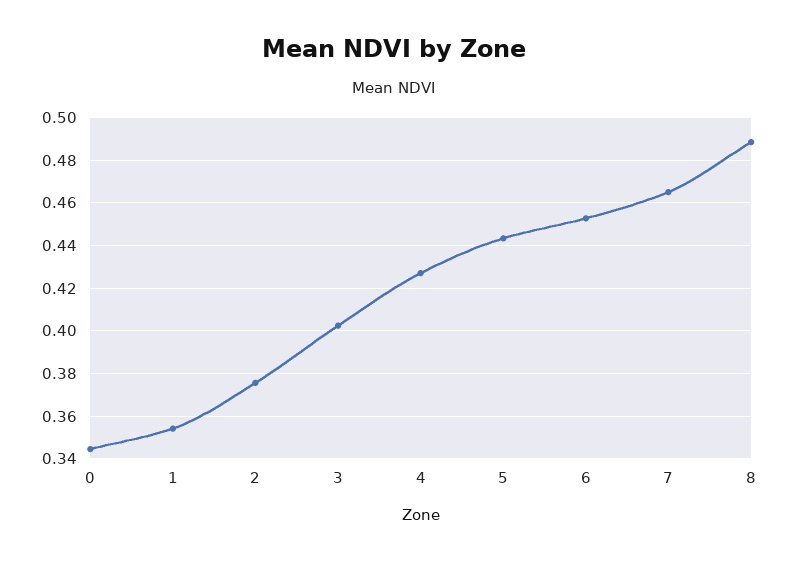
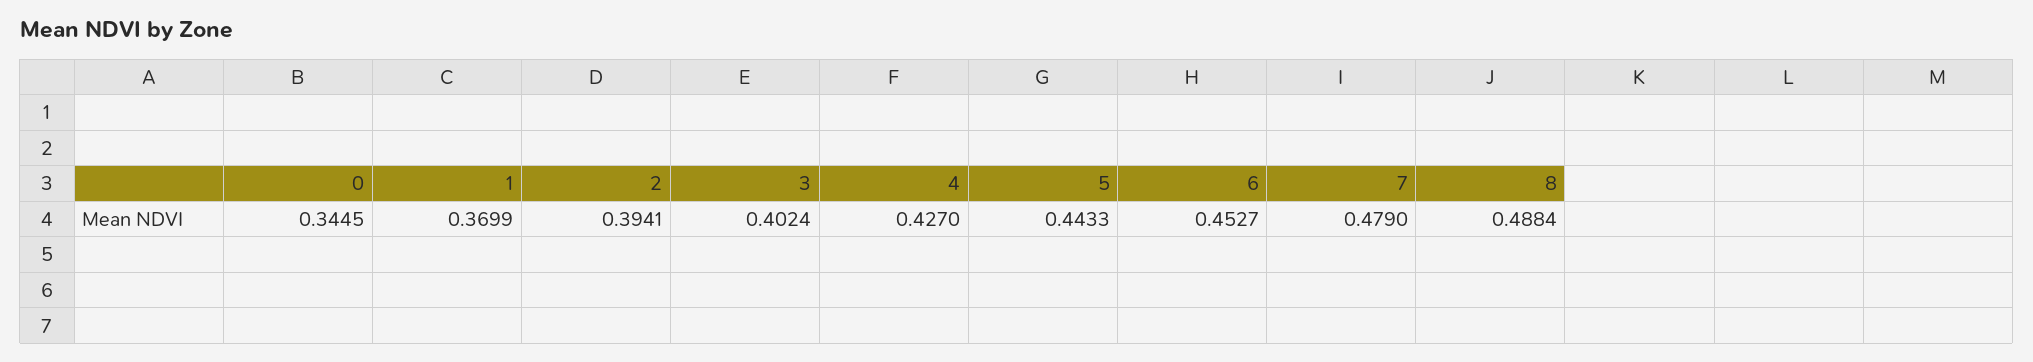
  {
    "0": 0.3445,
-   "1": 0.355,
+   "1": 0.3699,
-   "2": 0.375,
+   "2": 0.3941,
    "3": 0.4024,
    "4": 0.427,
    "5": 0.4433,
    "6": 0.4527,
-   "7": 0.465,
+   "7": 0.479,
    "8": 0.4884
  }

